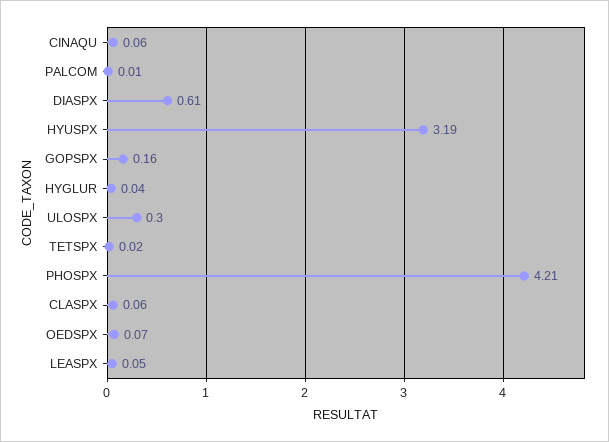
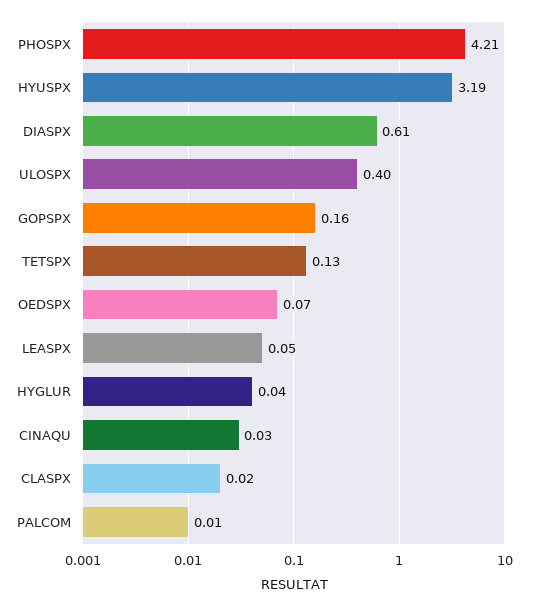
  {
-   "CINAQU": 0.06,
+   "CINAQU": 0.03,
    "PALCOM": 0.01,
    "DIASPX": 0.61,
    "HYUSPX": 3.19,
    "GOPSPX": 0.16,
    "HYGLUR": 0.04,
-   "ULOSPX": 0.3,
+   "ULOSPX": 0.4,
-   "TETSPX": 0.02,
+   "TETSPX": 0.13,
    "PHOSPX": 4.21,
-   "CLASPX": 0.06,
+   "CLASPX": 0.02,
    "OEDSPX": 0.07,
    "LEASPX": 0.05
  }

